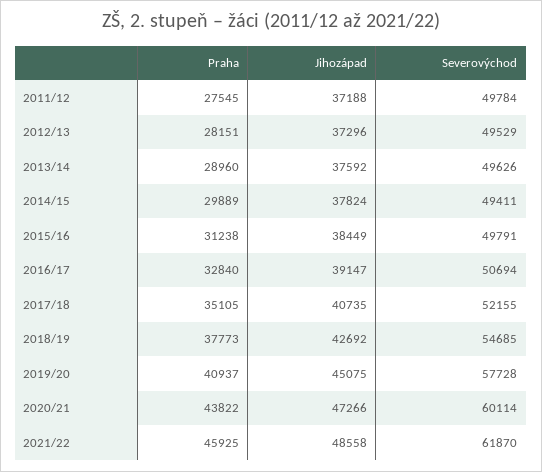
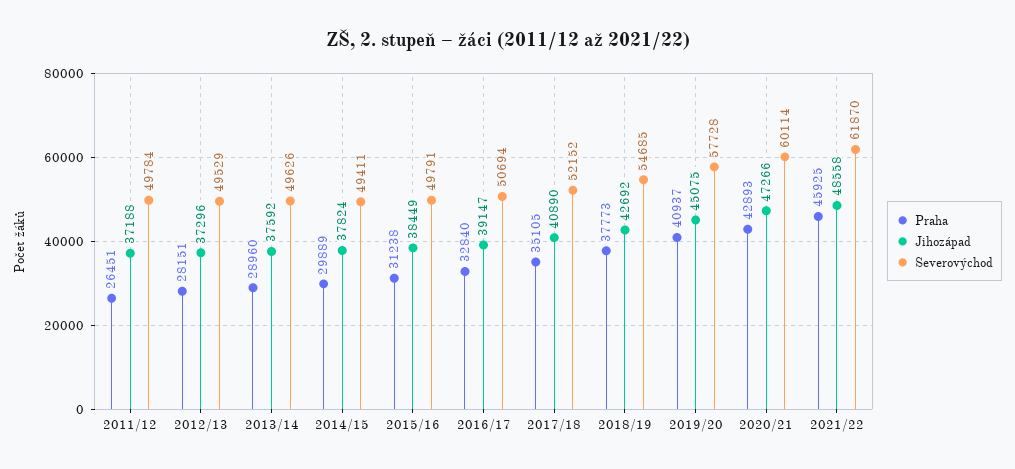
  {
    "Praha": {
-     "2011/12": 27545,
+     "2011/12": 26451,
      "2012/13": 28151,
      "2013/14": 28960,
      "2014/15": 29889,
      "2015/16": 31238,
      "2016/17": 32840,
      "2017/18": 35105,
      "2018/19": 37773,
      "2019/20": 40937,
-     "2020/21": 43822,
+     "2020/21": 42893,
      "2021/22": 45925
    },
    "Jihozápad": {
      "2011/12": 37188,
      "2012/13": 37296,
      "2013/14": 37592,
      "2014/15": 37824,
      "2015/16": 38449,
      "2016/17": 39147,
-     "2017/18": 40735,
+     "2017/18": 40890,
      "2018/19": 42692,
      "2019/20": 45075,
      "2020/21": 47266,
      "2021/22": 48558
    },
    "Severovýchod": {
      "2011/12": 49784,
      "2012/13": 49529,
      "2013/14": 49626,
      "2014/15": 49411,
      "2015/16": 49791,
      "2016/17": 50694,
-     "2017/18": 52155,
+     "2017/18": 52152,
      "2018/19": 54685,
      "2019/20": 57728,
      "2020/21": 60114,
      "2021/22": 61870
    }
  }

